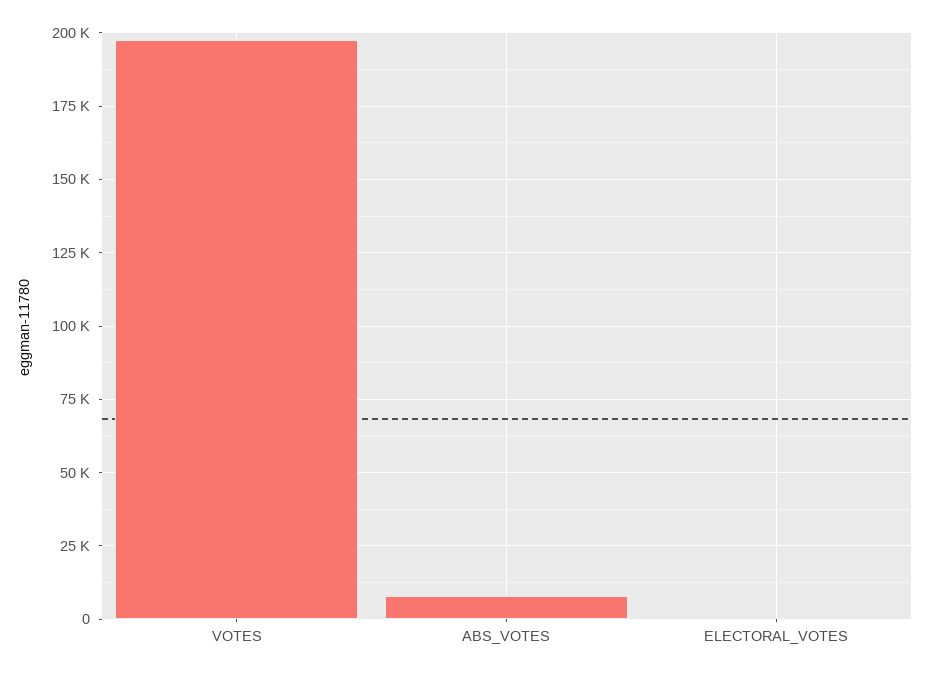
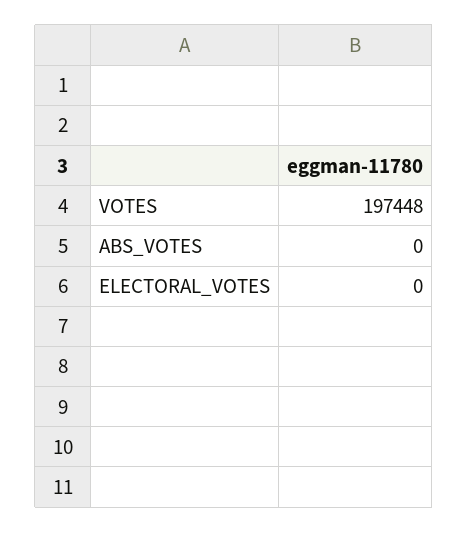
  {
    "VOTES": 197448,
-   "ABS_VOTES": 7500,
+   "ABS_VOTES": 0,
    "ELECTORAL_VOTES": 0
  }

